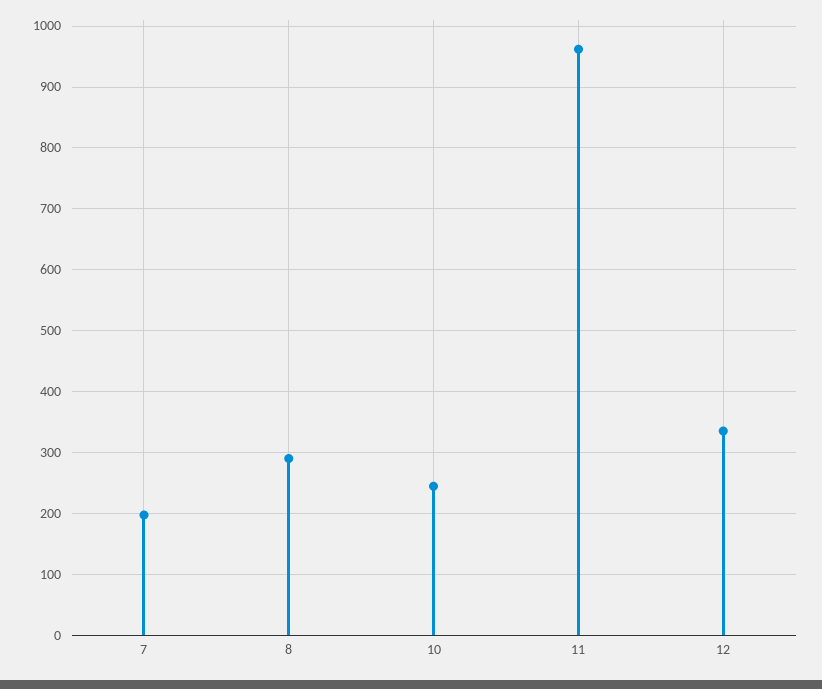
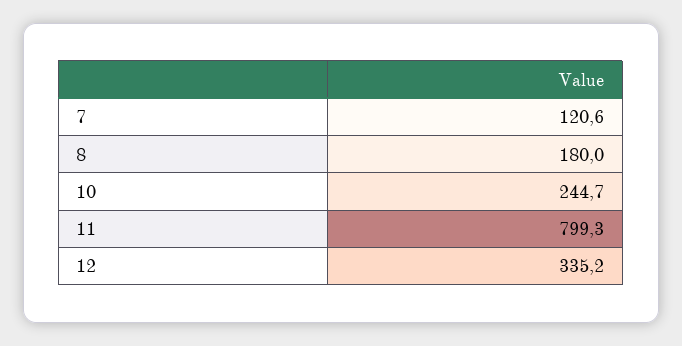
  {
-   "7": 200,
+   "7": 120.6,
-   "8": 290,
+   "8": 180,
    "10": 244.7,
-   "11": 960,
+   "11": 799.3,
    "12": 335.2
  }

